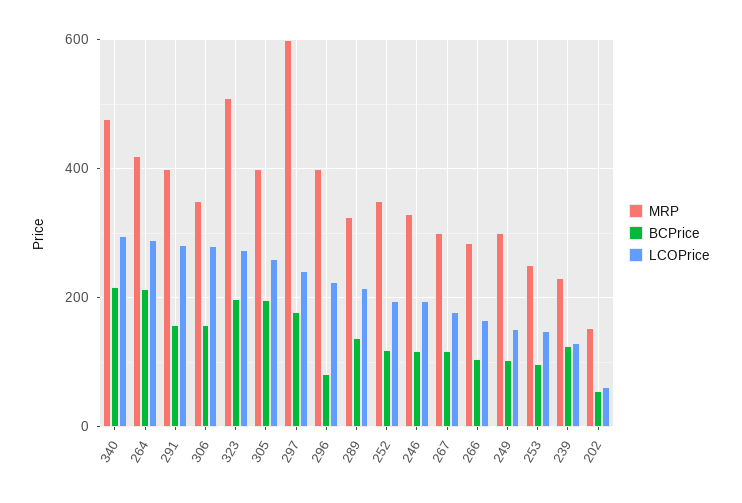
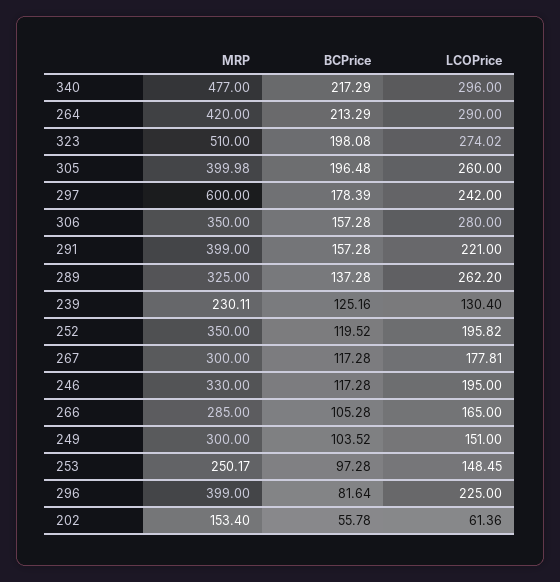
  {
    "MRP": {
      "340": 477,
      "264": 420,
      "291": 399,
      "306": 350,
      "323": 510,
      "305": 399.98,
      "297": 600,
      "296": 399,
      "289": 325,
      "252": 350,
      "246": 330,
      "267": 300,
      "266": 285,
      "249": 300,
      "253": 250.17,
      "239": 230.11,
      "202": 153.4
    },
    "BCPrice": {
      "340": 217.29,
      "264": 213.29,
      "291": 157.28,
      "306": 157.28,
      "323": 198.08,
      "305": 196.48,
      "297": 178.39,
      "296": 81.64,
      "289": 137.28,
      "252": 119.52,
      "246": 117.28,
      "267": 117.28,
      "266": 105.28,
      "249": 103.52,
      "253": 97.28,
      "239": 125.16,
      "202": 55.78
    },
    "LCOPrice": {
      "340": 296,
      "264": 290,
-     "291": 280,
+     "291": 221,
      "306": 280,
      "323": 274.02,
      "305": 260,
      "297": 242,
      "296": 225,
-     "289": 220,
+     "289": 262.2,
      "252": 195.82,
      "246": 195,
      "267": 177.81,
      "266": 165,
      "249": 151,
      "253": 148.45,
      "239": 130.4,
      "202": 61.36
    }
  }

